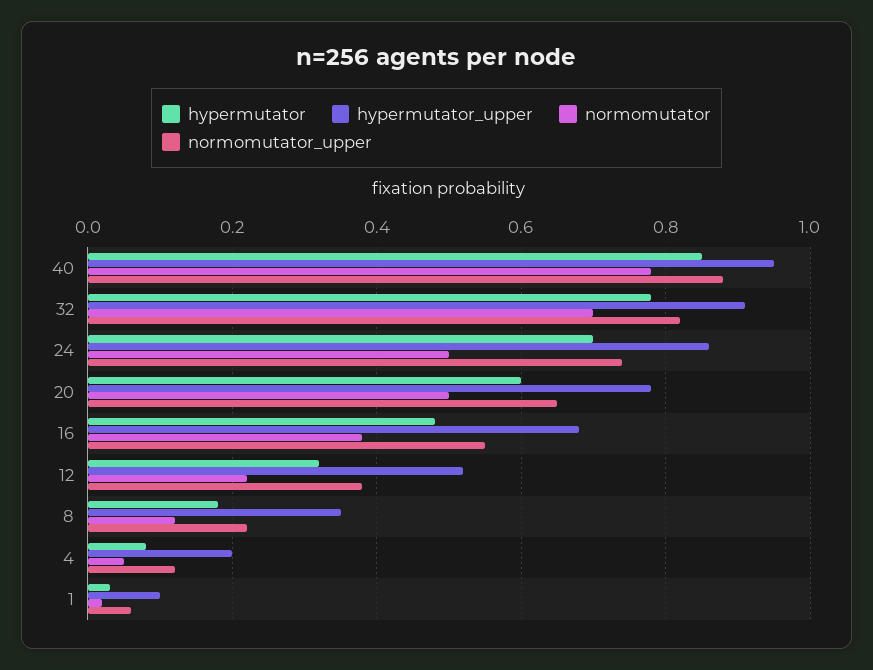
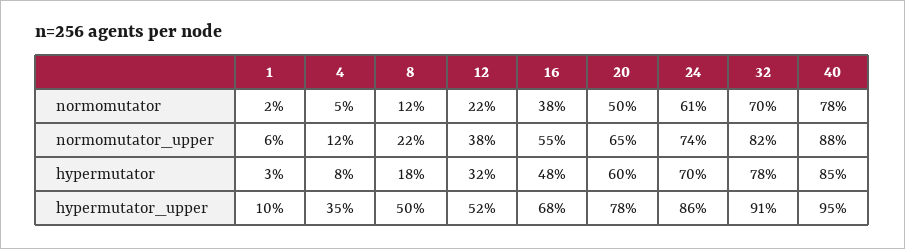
  {
    "hypermutator": {
      "40": 0.85,
      "32": 0.78,
      "24": 0.7,
      "20": 0.6,
      "16": 0.48,
      "12": 0.32,
      "8": 0.18,
      "4": 0.08,
      "1": 0.03
    },
    "hypermutator_upper": {
      "40": 0.95,
      "32": 0.91,
      "24": 0.86,
      "20": 0.78,
      "16": 0.68,
      "12": 0.52,
-     "8": 0.35,
+     "8": 0.5,
-     "4": 0.2,
+     "4": 0.35,
      "1": 0.1
    },
    "normomutator": {
      "40": 0.78,
      "32": 0.7,
-     "24": 0.5,
+     "24": 0.61,
      "20": 0.5,
      "16": 0.38,
      "12": 0.22,
      "8": 0.12,
      "4": 0.05,
      "1": 0.02
    },
    "normomutator_upper": {
      "40": 0.88,
      "32": 0.82,
      "24": 0.74,
      "20": 0.65,
      "16": 0.55,
      "12": 0.38,
      "8": 0.22,
      "4": 0.12,
      "1": 0.06
    }
  }

